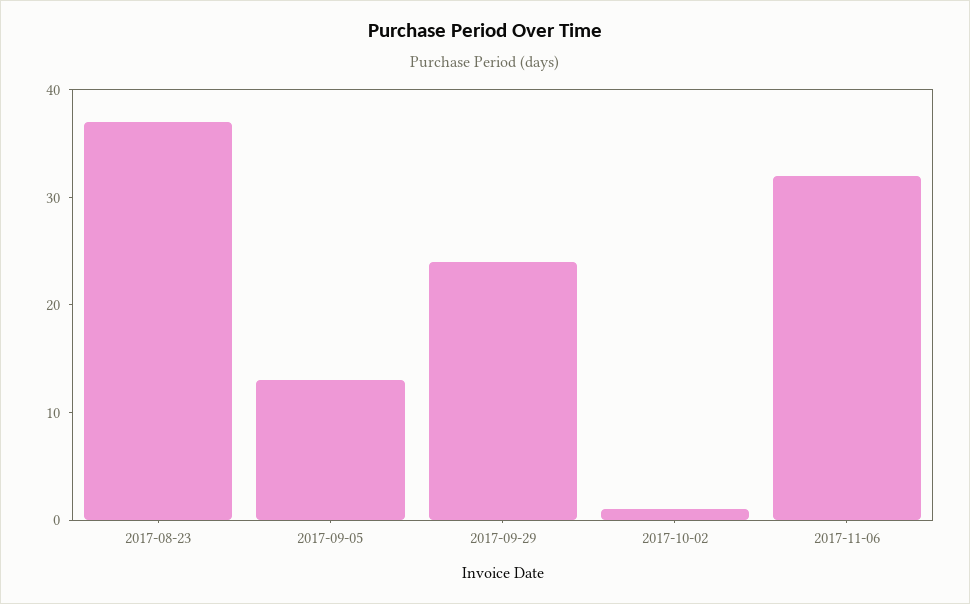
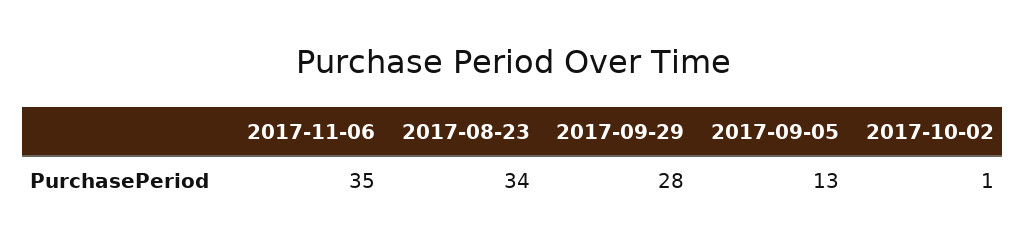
  {
-   "2017-08-23": 37,
+   "2017-08-23": 34,
    "2017-09-05": 13,
-   "2017-09-29": 24,
+   "2017-09-29": 28,
    "2017-10-02": 1,
-   "2017-11-06": 32
+   "2017-11-06": 35
  }

